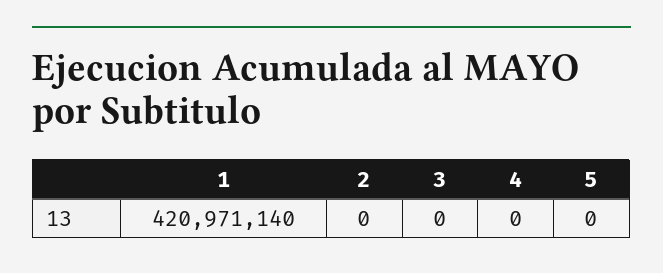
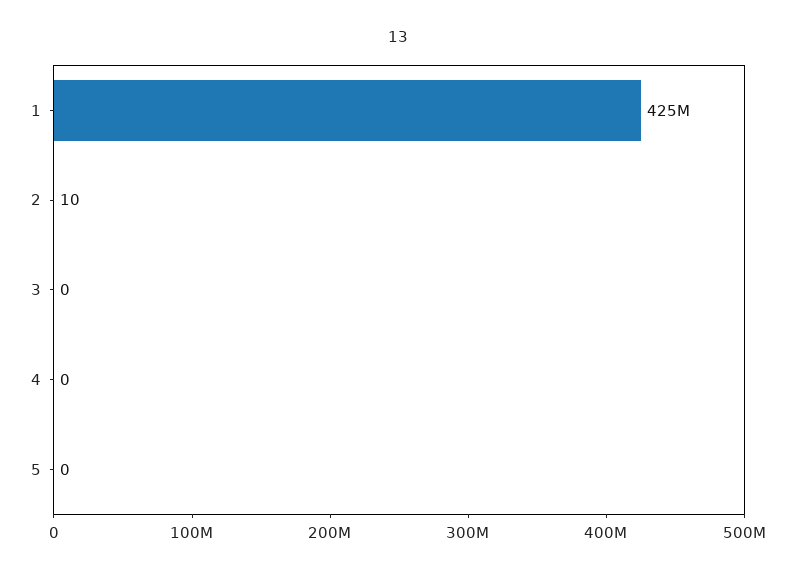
  {
-   "1": 420971140,
+   "1": 425000000,
-   "2": 0,
+   "2": 10,
    "3": 0,
    "4": 0,
    "5": 0
  }

